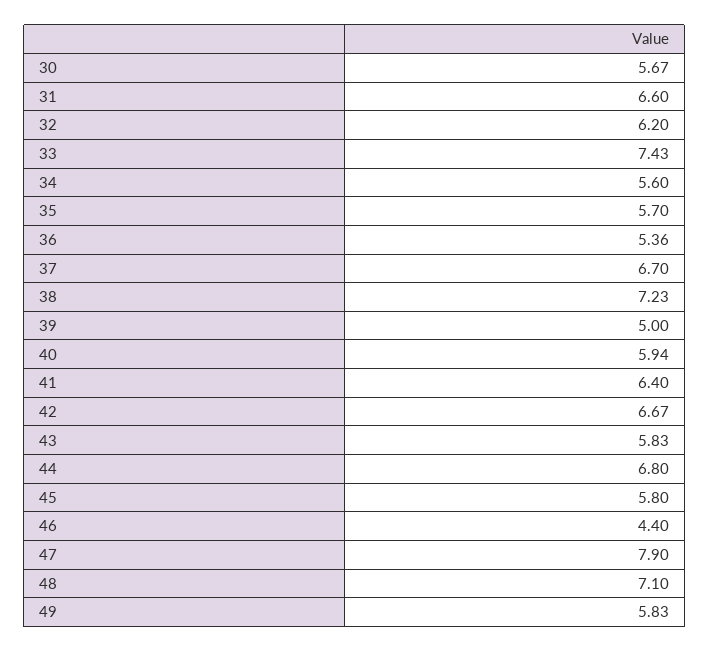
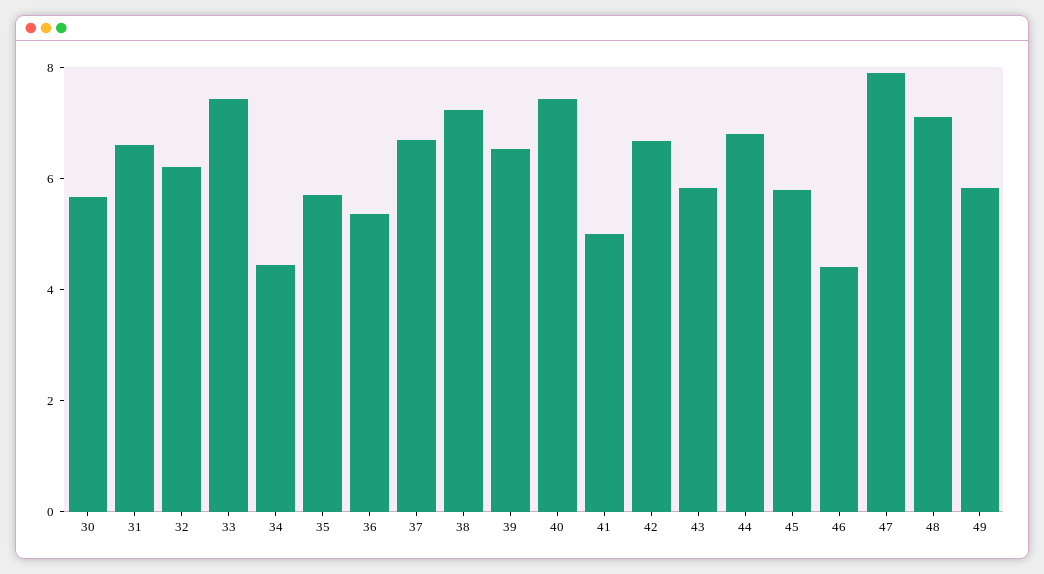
  {
    "30": 5.67,
    "31": 6.6,
    "32": 6.2,
    "33": 7.43,
-   "34": 5.6,
+   "34": 4.5,
    "35": 5.7,
    "36": 5.36,
    "37": 6.7,
    "38": 7.23,
-   "39": 5,
+   "39": 6.5,
-   "40": 5.94,
+   "40": 7.5,
-   "41": 6.4,
+   "41": 5,
    "42": 6.67,
    "43": 5.83,
    "44": 6.8,
    "45": 5.8,
    "46": 4.4,
    "47": 7.9,
    "48": 7.1,
    "49": 5.83
  }

